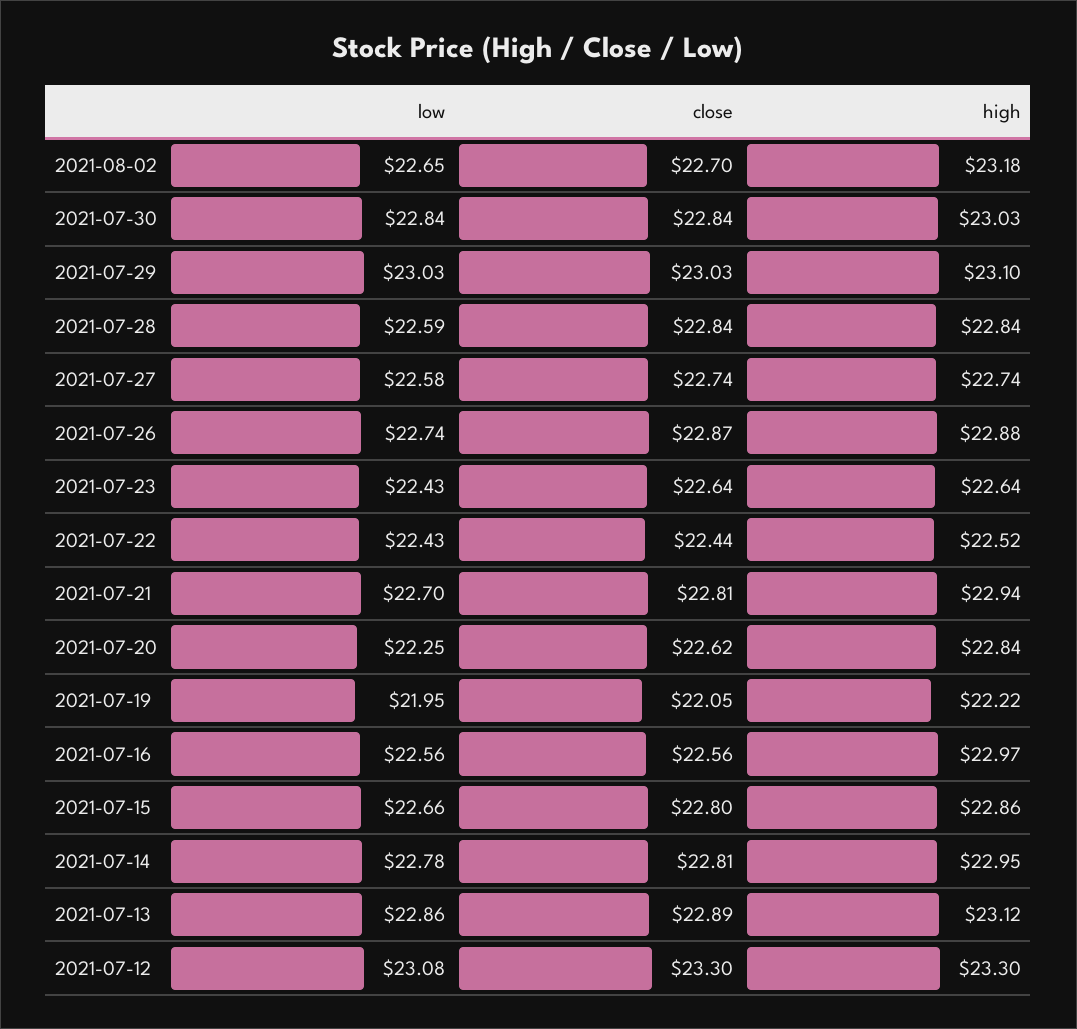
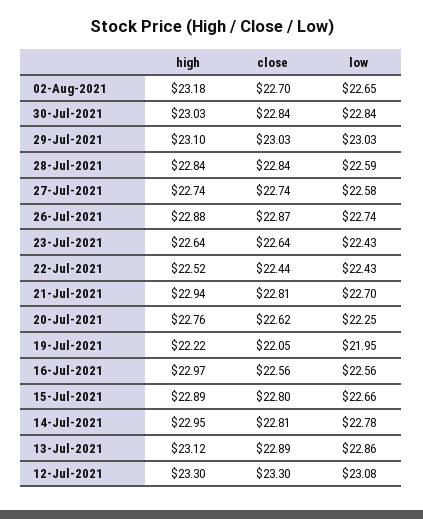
  {
    "low": {
      "2021-08-02": 22.65,
      "2021-07-30": 22.84,
      "2021-07-29": 23.03,
      "2021-07-28": 22.59,
      "2021-07-27": 22.58,
      "2021-07-26": 22.74,
      "2021-07-23": 22.43,
      "2021-07-22": 22.43,
      "2021-07-21": 22.7,
      "2021-07-20": 22.25,
      "2021-07-19": 21.95,
      "2021-07-16": 22.56,
      "2021-07-15": 22.66,
      "2021-07-14": 22.78,
      "2021-07-13": 22.86,
      "2021-07-12": 23.08
    },
    "close": {
      "2021-08-02": 22.7,
      "2021-07-30": 22.84,
      "2021-07-29": 23.03,
      "2021-07-28": 22.84,
      "2021-07-27": 22.74,
      "2021-07-26": 22.87,
      "2021-07-23": 22.64,
      "2021-07-22": 22.44,
      "2021-07-21": 22.81,
      "2021-07-20": 22.62,
      "2021-07-19": 22.05,
      "2021-07-16": 22.56,
      "2021-07-15": 22.8,
      "2021-07-14": 22.81,
      "2021-07-13": 22.89,
      "2021-07-12": 23.3
    },
    "high": {
      "2021-08-02": 23.18,
      "2021-07-30": 23.03,
      "2021-07-29": 23.1,
      "2021-07-28": 22.84,
      "2021-07-27": 22.74,
      "2021-07-26": 22.88,
      "2021-07-23": 22.64,
      "2021-07-22": 22.52,
      "2021-07-21": 22.94,
-     "2021-07-20": 22.84,
+     "2021-07-20": 22.76,
      "2021-07-19": 22.22,
      "2021-07-16": 22.97,
-     "2021-07-15": 22.86,
+     "2021-07-15": 22.89,
      "2021-07-14": 22.95,
      "2021-07-13": 23.12,
      "2021-07-12": 23.3
    }
  }

